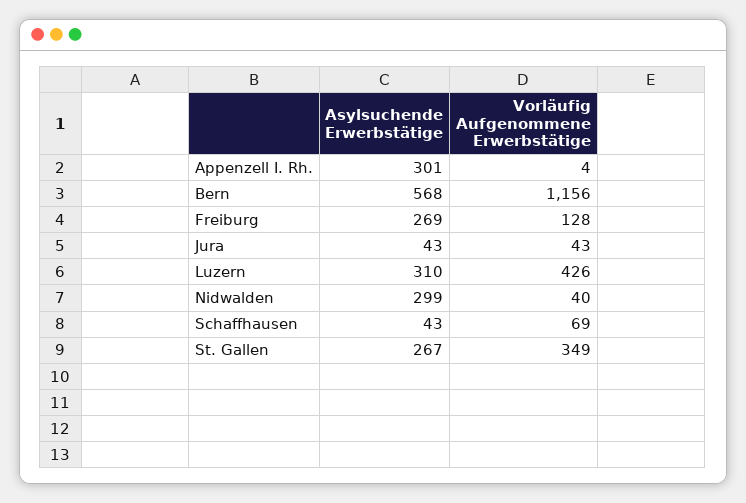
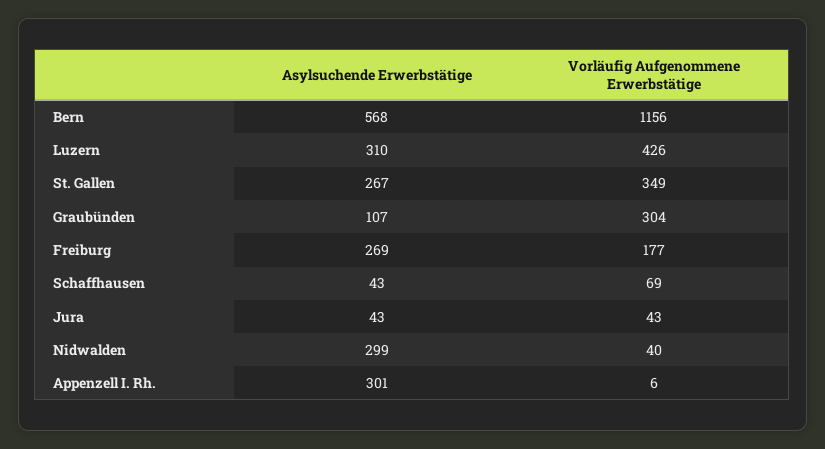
  {
    "Asylsuchende Erwerbstätige": {
      "Appenzell I. Rh.": 301,
      "Bern": 568,
      "Freiburg": 269,
      "Jura": 43,
      "Luzern": 310,
      "Nidwalden": 299,
      "Schaffhausen": 43,
-     "St. Gallen": 267
+     "St. Gallen": 267,
+     "Graubünden": 107
    },
    "Vorläufig Aufgenommene Erwerbstätige": {
-     "Appenzell I. Rh.": 4,
+     "Appenzell I. Rh.": 6,
      "Bern": 1156,
-     "Freiburg": 128,
+     "Freiburg": 177,
      "Jura": 43,
      "Luzern": 426,
      "Nidwalden": 40,
      "Schaffhausen": 69,
-     "St. Gallen": 349
+     "St. Gallen": 349,
+     "Graubünden": 304
    }
  }

